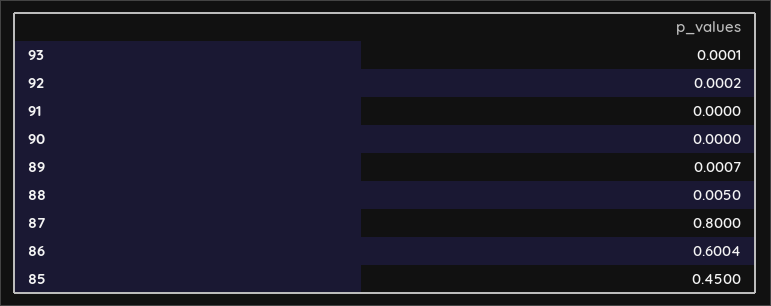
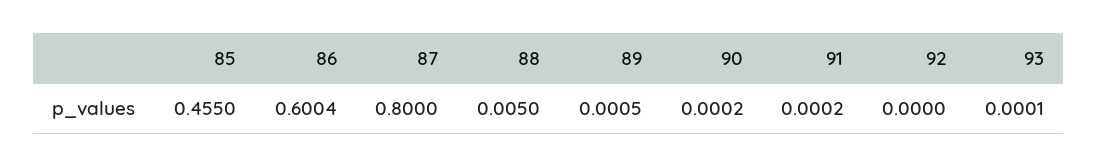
  {
    "93": 0.0001,
-   "92": 0.0002,
+   "92": 0,
-   "91": 0,
+   "91": 0.0002,
-   "90": 0,
+   "90": 0.0002,
-   "89": 0.0007,
+   "89": 0.0005,
    "88": 0.005,
    "87": 0.8,
    "86": 0.6004,
-   "85": 0.45
+   "85": 0.455
  }

